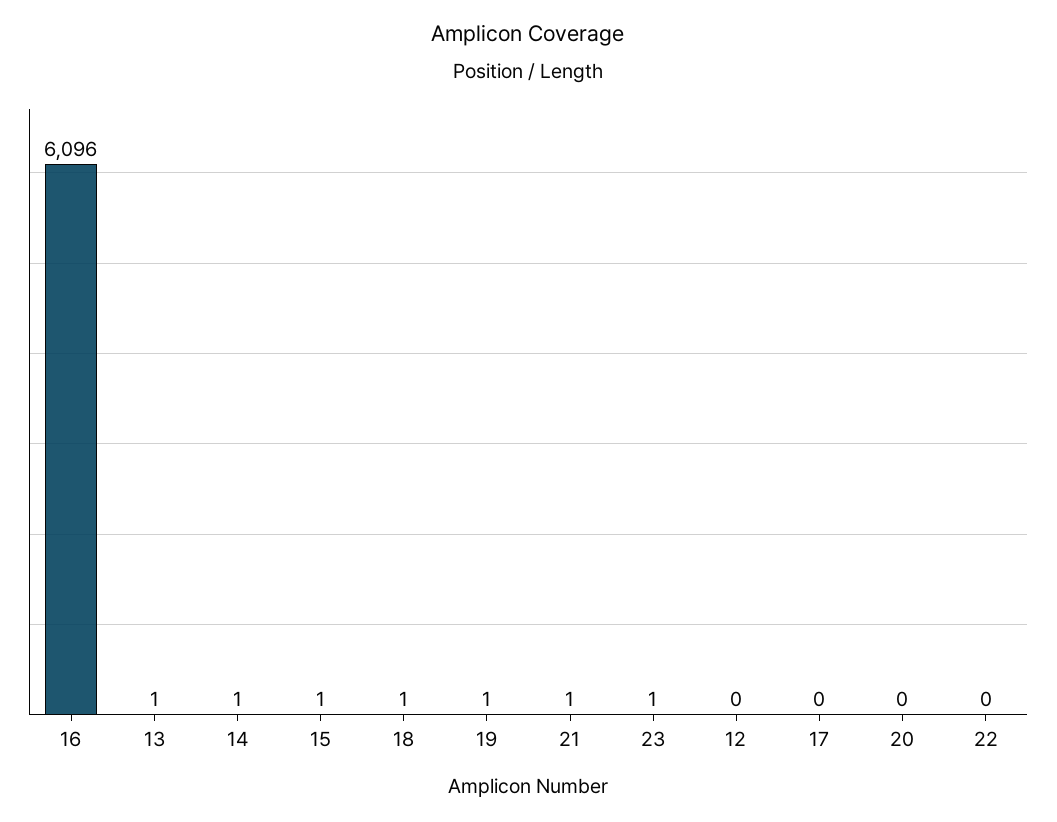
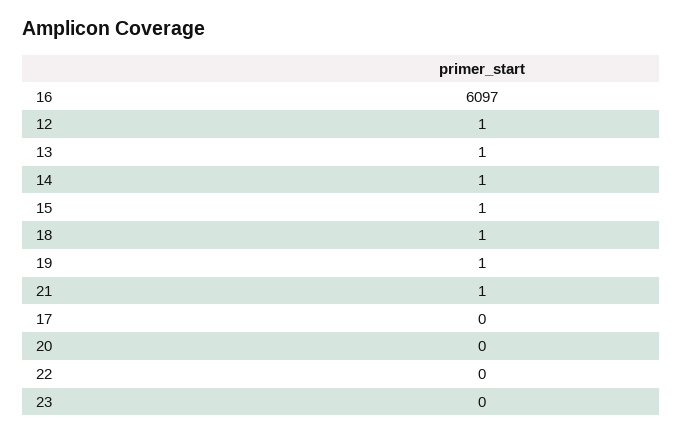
  {
-   "16": 6096,
+   "16": 6097,
    "13": 1,
    "14": 1,
    "15": 1,
    "18": 1,
    "19": 1,
    "21": 1,
-   "23": 1,
+   "23": 0,
-   "12": 0,
+   "12": 1,
    "17": 0,
    "20": 0,
    "22": 0
  }

